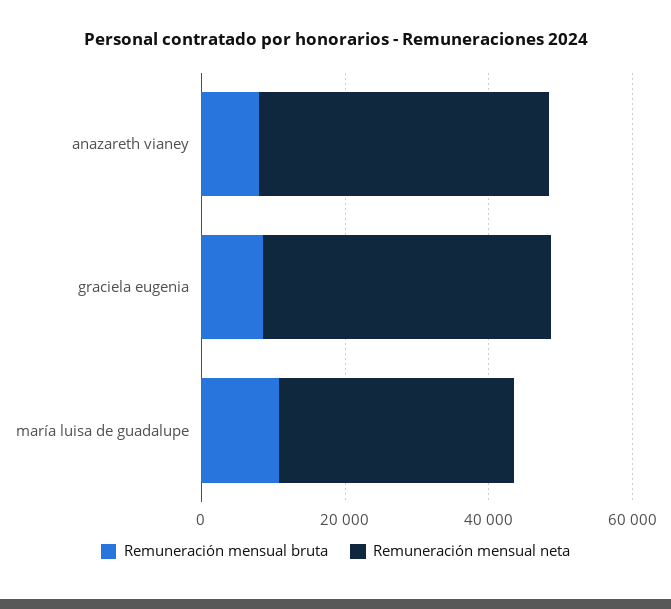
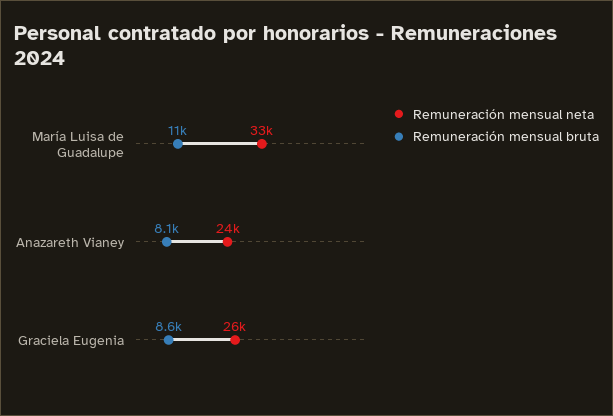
  {
    "Remuneración mensual bruta": {
      "anazareth vianey": 8100,
      "graciela eugenia": 8600,
      "maría luisa de guadalupe": 11000
    },
    "Remuneración mensual neta": {
-     "anazareth vianey": 40000,
+     "anazareth vianey": 24000,
-     "graciela eugenia": 40000,
+     "graciela eugenia": 26000,
      "maría luisa de guadalupe": 33000
    }
  }

